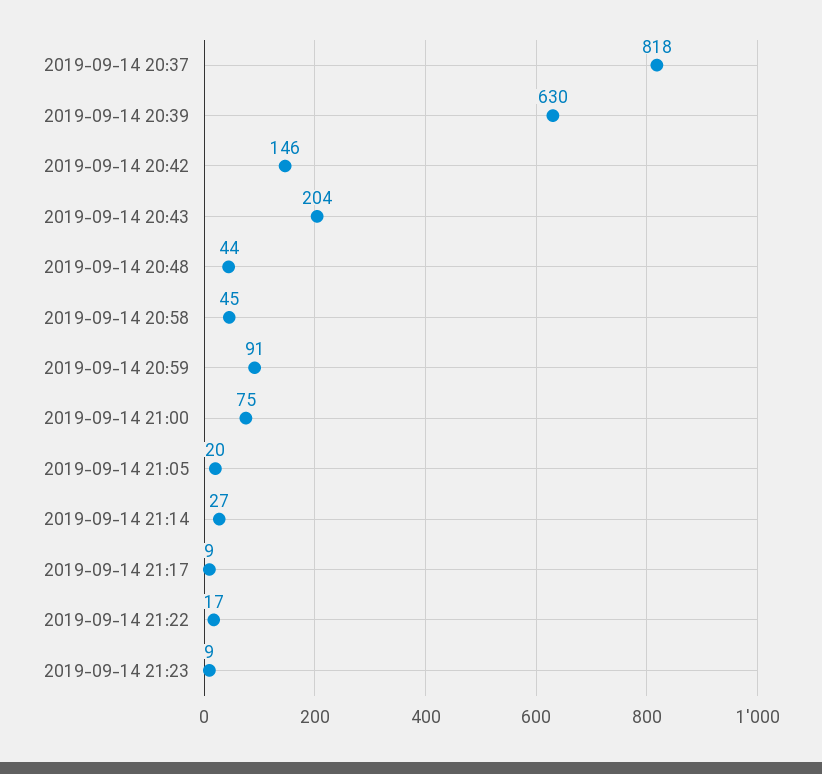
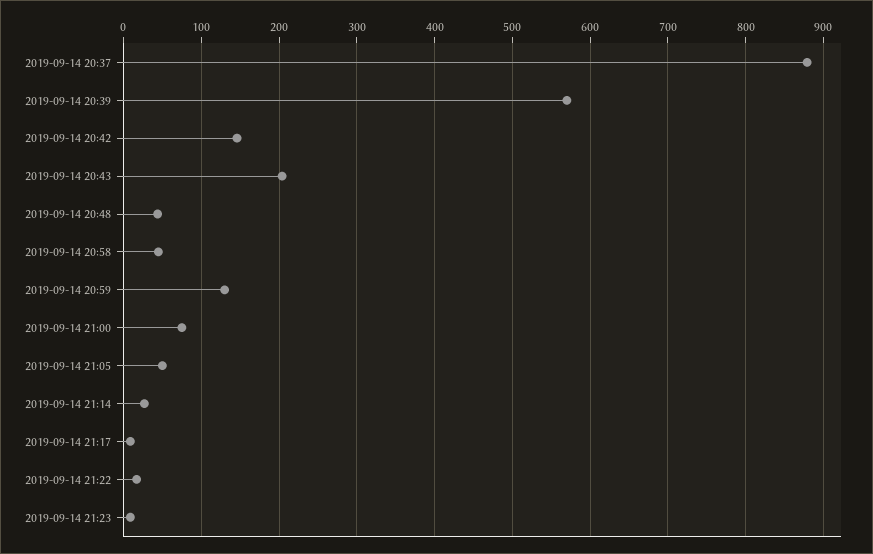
  {
-   "2019-09-14 20:37": 818,
+   "2019-09-14 20:37": 880,
-   "2019-09-14 20:39": 630,
+   "2019-09-14 20:39": 570,
    "2019-09-14 20:42": 146,
    "2019-09-14 20:43": 204,
    "2019-09-14 20:48": 44,
    "2019-09-14 20:58": 45,
-   "2019-09-14 20:59": 91,
+   "2019-09-14 20:59": 130,
    "2019-09-14 21:00": 75,
-   "2019-09-14 21:05": 20,
+   "2019-09-14 21:05": 50,
    "2019-09-14 21:14": 27,
    "2019-09-14 21:17": 9,
    "2019-09-14 21:22": 17,
    "2019-09-14 21:23": 9
  }

